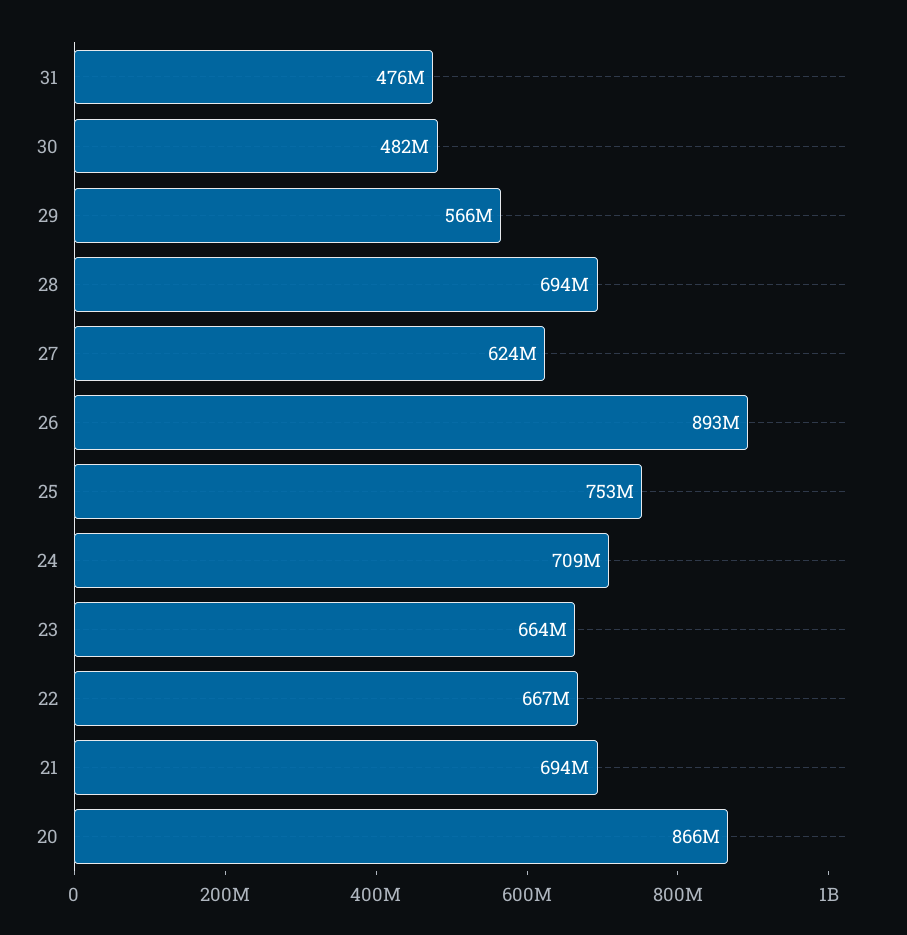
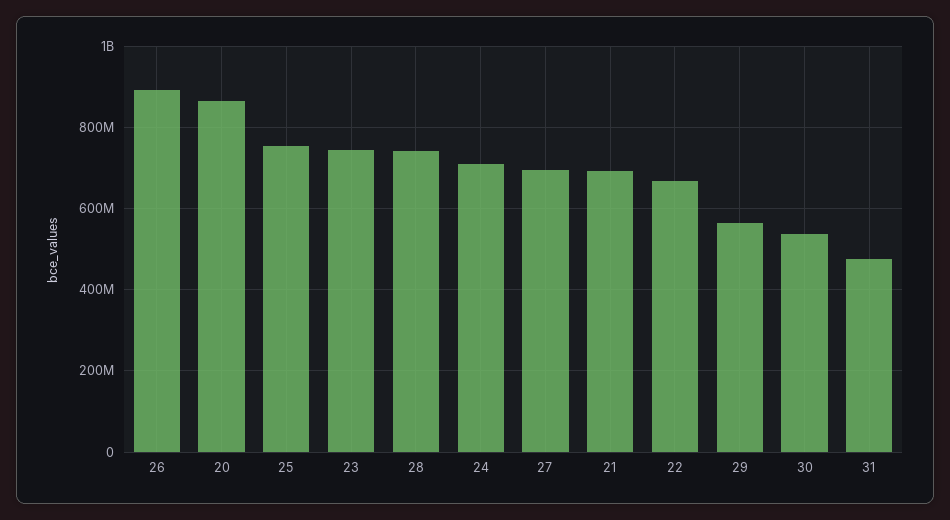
  {
    "31": 476000000,
-   "30": 482000000,
+   "30": 540000000,
    "29": 566000000,
-   "28": 694000000,
+   "28": 740000000,
-   "27": 624000000,
+   "27": 700000000,
    "26": 893000000,
    "25": 753000000,
    "24": 709000000,
-   "23": 664000000,
+   "23": 740000000,
    "22": 667000000,
    "21": 694000000,
    "20": 866000000
  }

